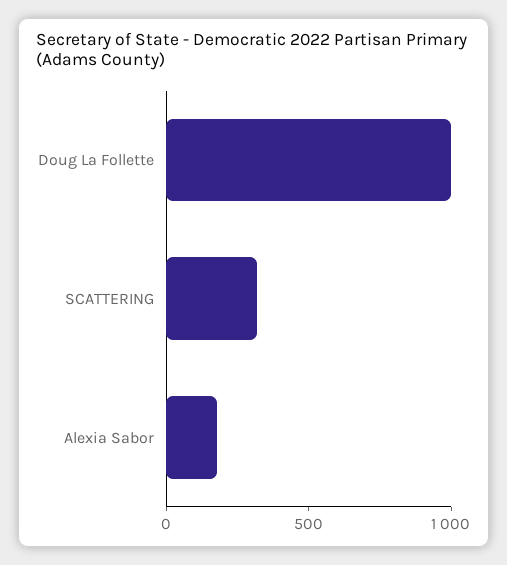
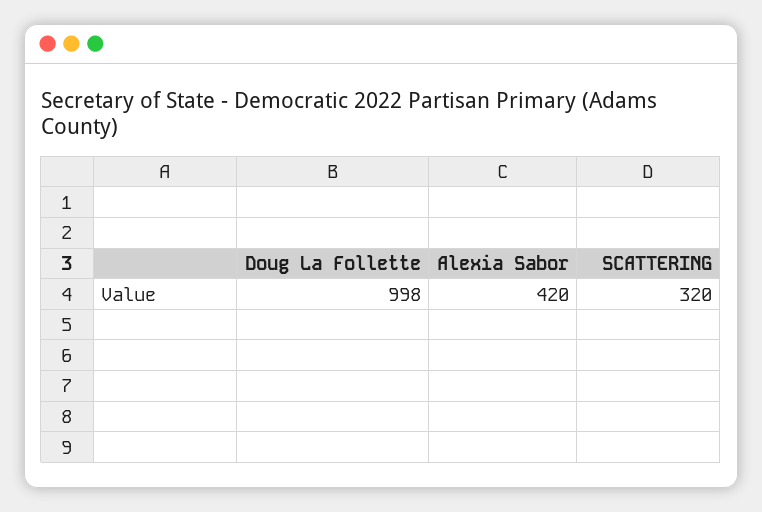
  {
    "Doug La Follette": 998,
    "SCATTERING": 320,
-   "Alexia Sabor": 200
+   "Alexia Sabor": 420
  }

